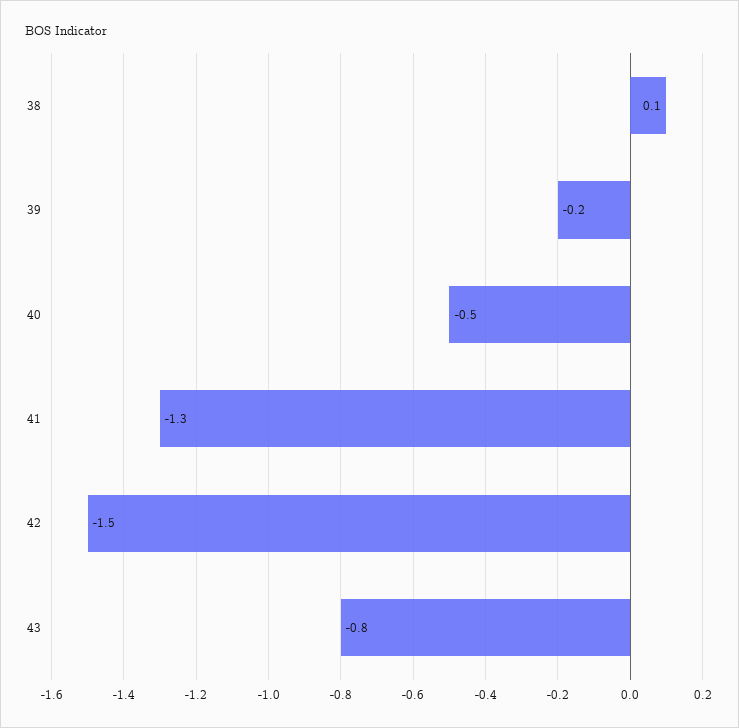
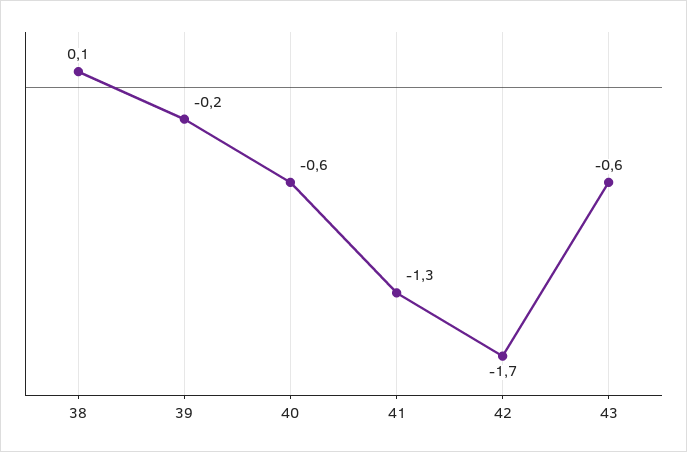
  {
    "38": 0.1,
    "39": -0.2,
-   "40": -0.5,
+   "40": -0.6,
    "41": -1.3,
-   "42": -1.5,
+   "42": -1.7,
-   "43": -0.8
+   "43": -0.6
  }

